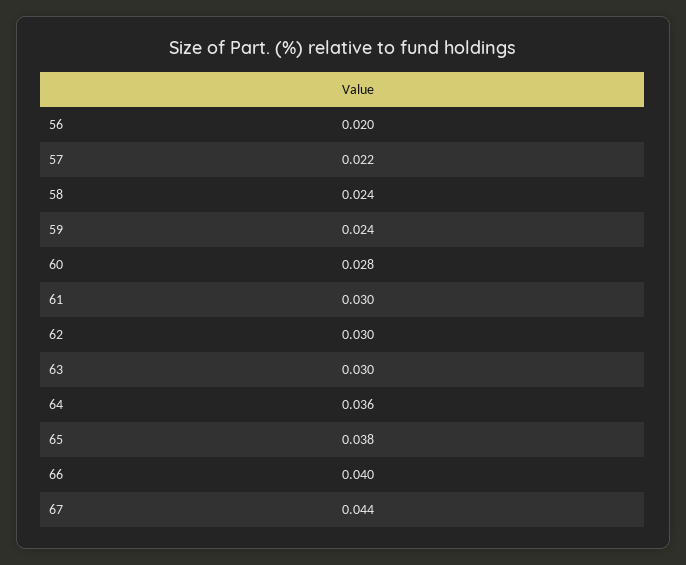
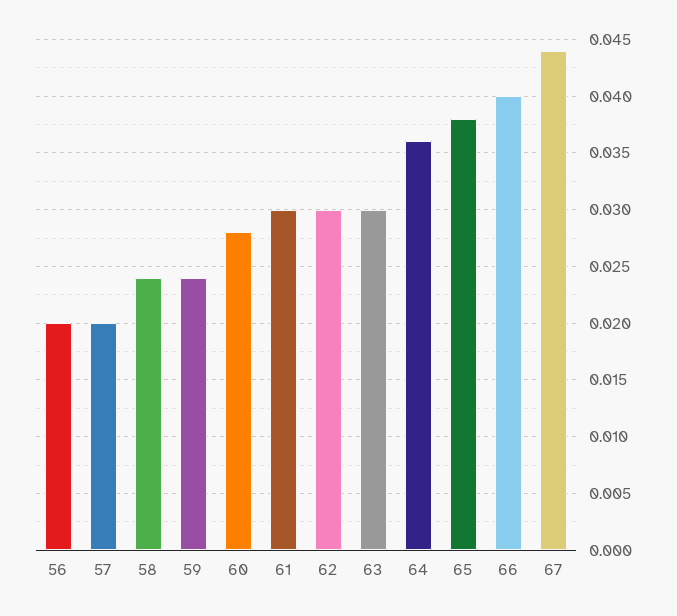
  {
    "56": 0.02,
-   "57": 0.022,
+   "57": 0.02,
    "58": 0.024,
    "59": 0.024,
    "60": 0.028,
    "61": 0.03,
    "62": 0.03,
    "63": 0.03,
    "64": 0.036,
    "65": 0.038,
    "66": 0.04,
    "67": 0.044
  }

